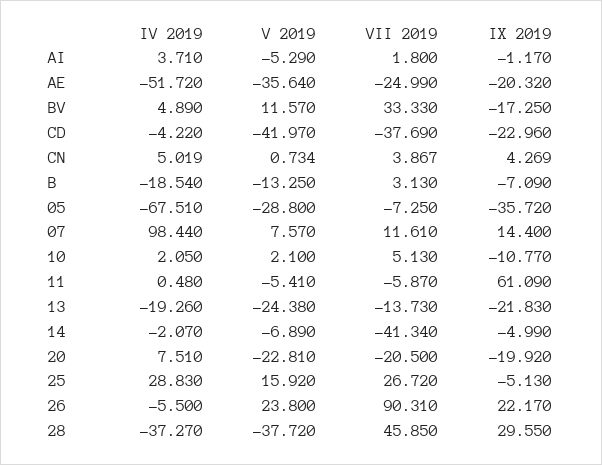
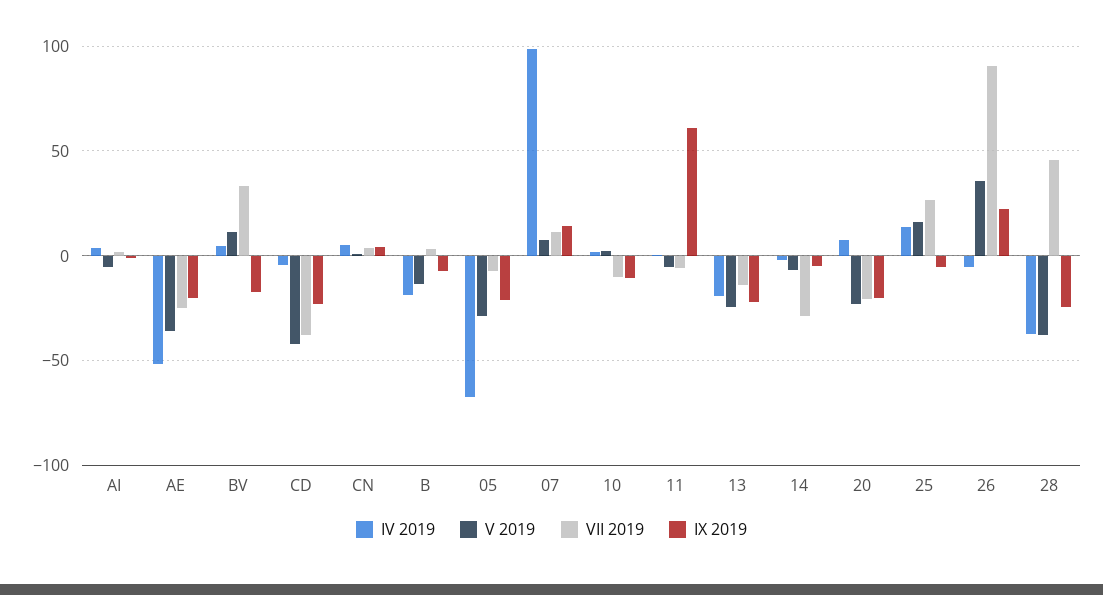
  {
    "IV 2019": {
      "AI": 3.71,
      "AE": -51.72,
      "BV": 4.89,
      "CD": -4.22,
      "CN": 5.019,
      "B": -18.54,
      "05": -67.51,
      "07": 98.44,
      "10": 2.05,
      "11": 0.48,
      "13": -19.26,
      "14": -2.07,
      "20": 7.51,
-     "25": 28.83,
+     "25": 15,
      "26": -5.5,
      "28": -37.27
    },
    "V 2019": {
      "AI": -5.29,
      "AE": -35.64,
      "BV": 11.57,
      "CD": -41.97,
      "CN": 0.734,
      "B": -13.25,
      "05": -28.8,
      "07": 7.57,
      "10": 2.1,
      "11": -5.41,
      "13": -24.38,
      "14": -6.89,
      "20": -22.81,
      "25": 15.92,
-     "26": 23.8,
+     "26": 35,
      "28": -37.72
    },
    "VII 2019": {
      "AI": 1.8,
      "AE": -24.99,
      "BV": 33.33,
      "CD": -37.69,
      "CN": 3.867,
      "B": 3.13,
      "05": -7.25,
      "07": 11.61,
-     "10": 5.13,
+     "10": -10,
      "11": -5.87,
      "13": -13.73,
-     "14": -41.34,
+     "14": -30,
      "20": -20.5,
      "25": 26.72,
      "26": 90.31,
      "28": 45.85
    },
    "IX 2019": {
      "AI": -1.17,
      "AE": -20.32,
      "BV": -17.25,
      "CD": -22.96,
      "CN": 4.269,
      "B": -7.09,
-     "05": -35.72,
+     "05": -20,
      "07": 14.4,
      "10": -10.77,
      "11": 61.09,
      "13": -21.83,
      "14": -4.99,
      "20": -19.92,
      "25": -5.13,
      "26": 22.17,
-     "28": 29.55
+     "28": -25
    }
  }

